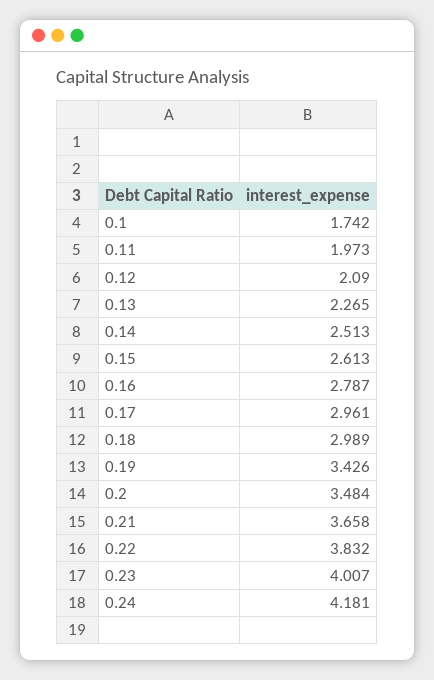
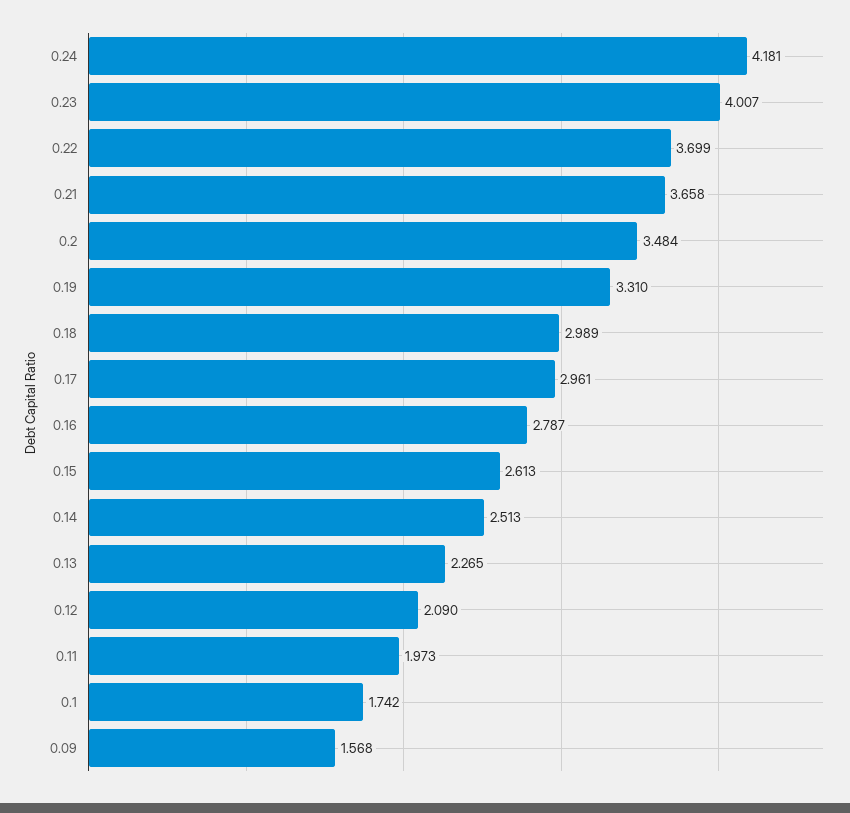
  {
    "0.1": 1.742,
    "0.11": 1.973,
    "0.12": 2.09,
    "0.13": 2.265,
    "0.14": 2.513,
    "0.15": 2.613,
    "0.16": 2.787,
    "0.17": 2.961,
    "0.18": 2.989,
-   "0.19": 3.426,
+   "0.19": 3.31,
    "0.2": 3.484,
    "0.21": 3.658,
-   "0.22": 3.832,
+   "0.22": 3.699,
    "0.23": 4.007,
-   "0.24": 4.181
+   "0.24": 4.181,
+   "0.09": 1.568
  }

